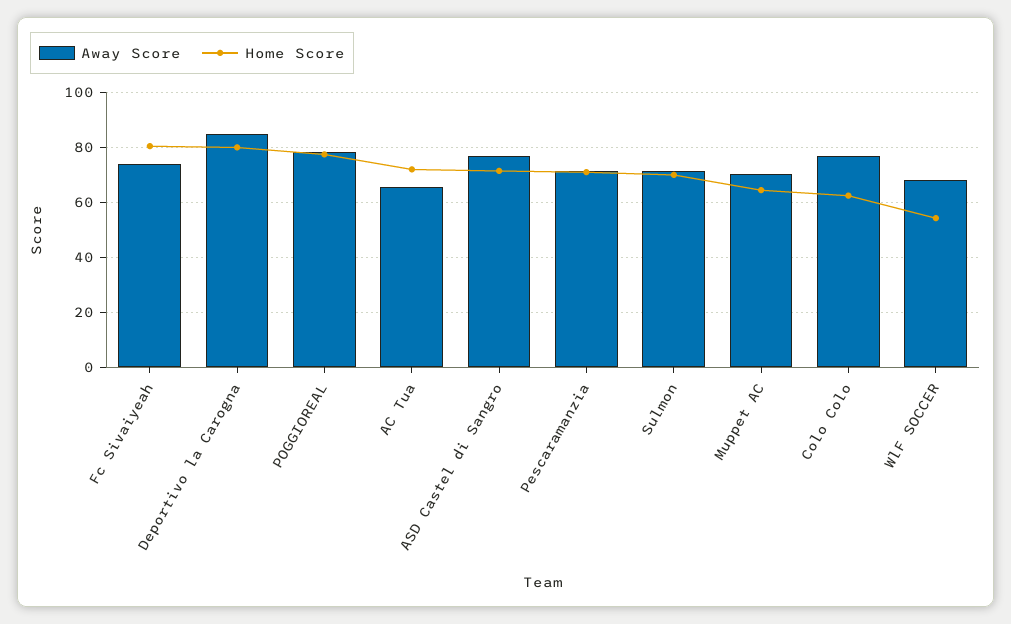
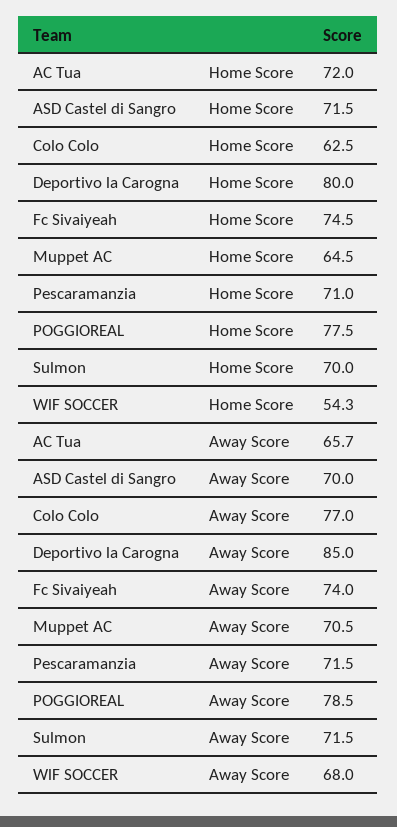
  {
    "Away Score": {
      "Fc Sivaiyeah": 74,
      "Deportivo la Carogna": 85,
      "POGGIOREAL": 78.5,
      "AC Tua": 65.7,
-     "ASD Castel di Sangro": 77.5,
+     "ASD Castel di Sangro": 70,
      "Pescaramanzia": 71.5,
      "Sulmon": 71.5,
      "Muppet AC": 70.5,
      "Colo Colo": 77,
      "WlF SOCCER": 68
    },
    "Home Score": {
-     "Fc Sivaiyeah": 80,
+     "Fc Sivaiyeah": 74.5,
      "Deportivo la Carogna": 80,
      "POGGIOREAL": 77.5,
      "AC Tua": 72,
      "ASD Castel di Sangro": 71.5,
      "Pescaramanzia": 71,
      "Sulmon": 70,
      "Muppet AC": 64.5,
      "Colo Colo": 62.5,
      "WlF SOCCER": 54.3
    }
  }

